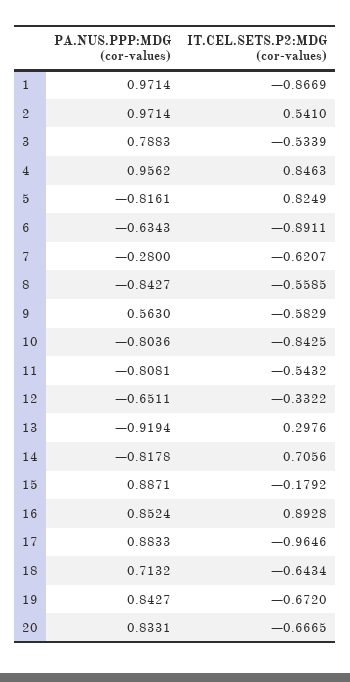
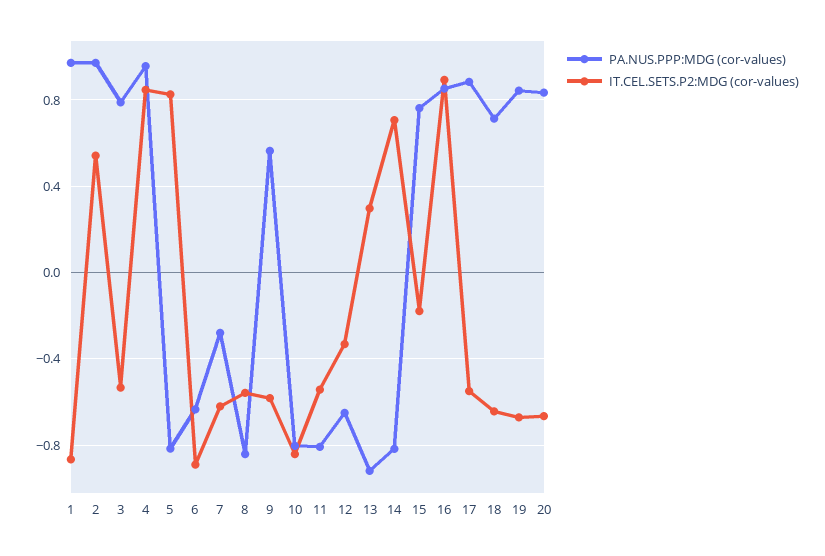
  {
    "PA.NUS.PPP:MDG (cor-values)": {
      "1": 0.9714,
      "2": 0.9714,
      "3": 0.7883,
      "4": 0.9562,
      "5": -0.8161,
      "6": -0.6343,
      "7": -0.28,
      "8": -0.8427,
      "9": 0.563,
      "10": -0.8036,
      "11": -0.8081,
      "12": -0.6511,
      "13": -0.9194,
      "14": -0.8178,
-     "15": 0.8871,
+     "15": 0.75,
      "16": 0.8524,
      "17": 0.8833,
      "18": 0.7132,
      "19": 0.8427,
      "20": 0.8331
    },
    "IT.CEL.SETS.P2:MDG (cor-values)": {
      "1": -0.8669,
      "2": 0.541,
      "3": -0.5339,
      "4": 0.8463,
      "5": 0.8249,
      "6": -0.8911,
      "7": -0.6207,
      "8": -0.5585,
      "9": -0.5829,
      "10": -0.8425,
      "11": -0.5432,
      "12": -0.3322,
      "13": 0.2976,
      "14": 0.7056,
      "15": -0.1792,
      "16": 0.8928,
-     "17": -0.9646,
+     "17": -0.55,
      "18": -0.6434,
      "19": -0.672,
      "20": -0.6665
    }
  }

